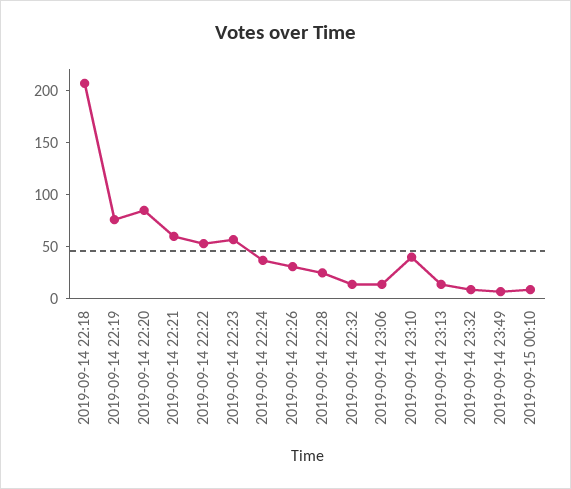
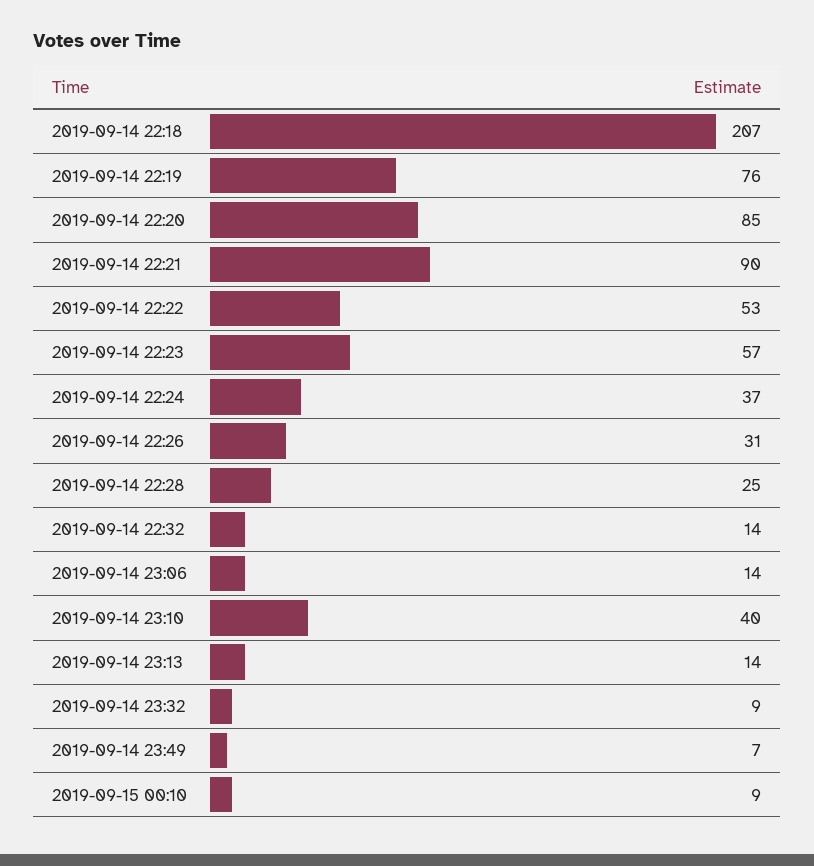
  {
    "2019-09-14 22:18": 207,
    "2019-09-14 22:19": 76,
    "2019-09-14 22:20": 85,
-   "2019-09-14 22:21": 60,
+   "2019-09-14 22:21": 90,
    "2019-09-14 22:22": 53,
    "2019-09-14 22:23": 57,
    "2019-09-14 22:24": 37,
    "2019-09-14 22:26": 31,
    "2019-09-14 22:28": 25,
    "2019-09-14 22:32": 14,
    "2019-09-14 23:06": 14,
    "2019-09-14 23:10": 40,
    "2019-09-14 23:13": 14,
    "2019-09-14 23:32": 9,
    "2019-09-14 23:49": 7,
    "2019-09-15 00:10": 9
  }

